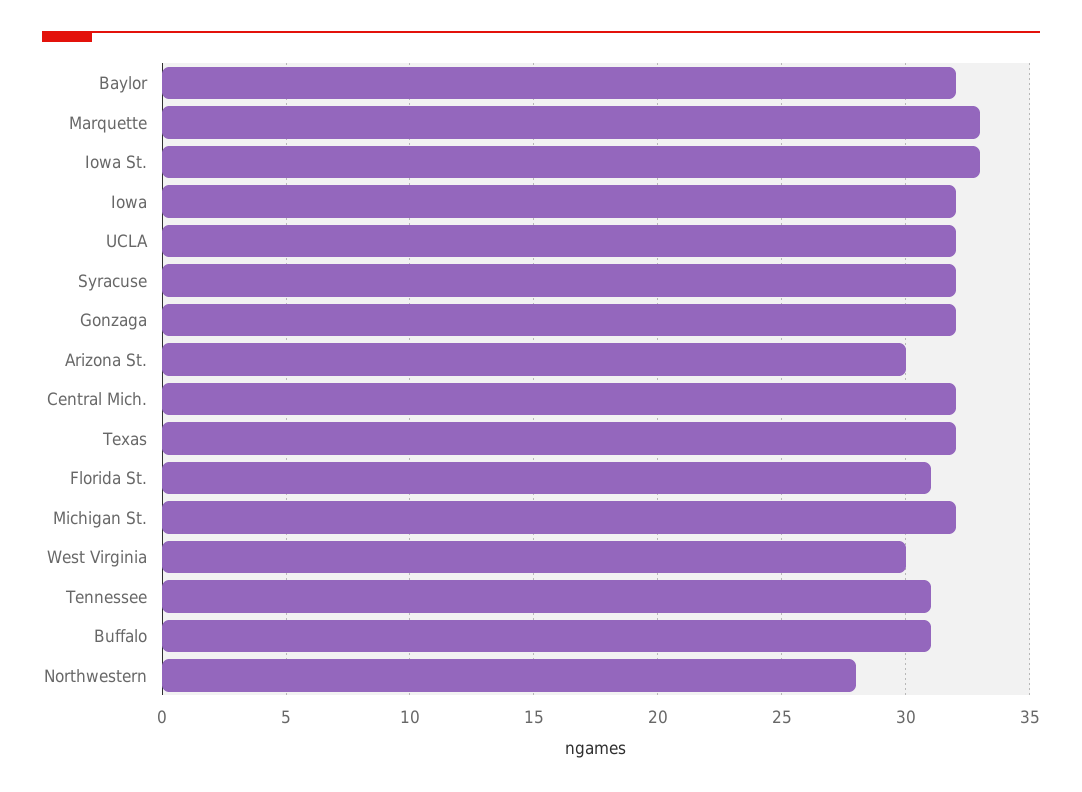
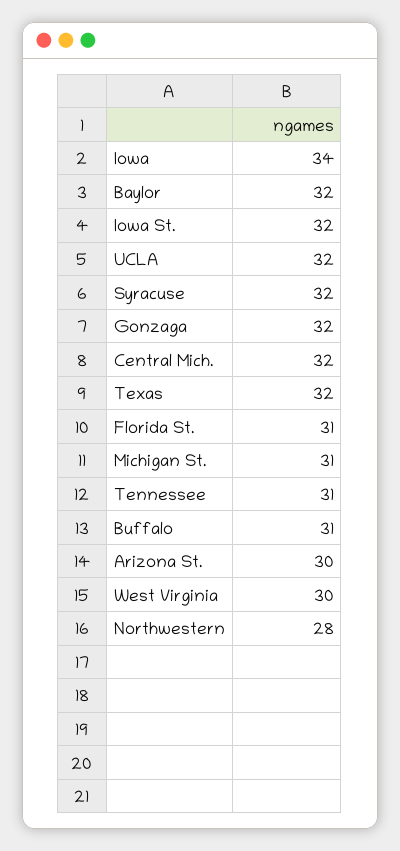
  {
    "Baylor": 32,
-   "Marquette": 33,
-   "Iowa St.": 33,
+   "Iowa St.": 32,
-   "Iowa": 32,
+   "Iowa": 34,
    "UCLA": 32,
    "Syracuse": 32,
    "Gonzaga": 32,
    "Arizona St.": 30,
    "Central Mich.": 32,
    "Texas": 32,
    "Florida St.": 31,
-   "Michigan St.": 32,
+   "Michigan St.": 31,
    "West Virginia": 30,
    "Tennessee": 31,
    "Buffalo": 31,
    "Northwestern": 28
  }

